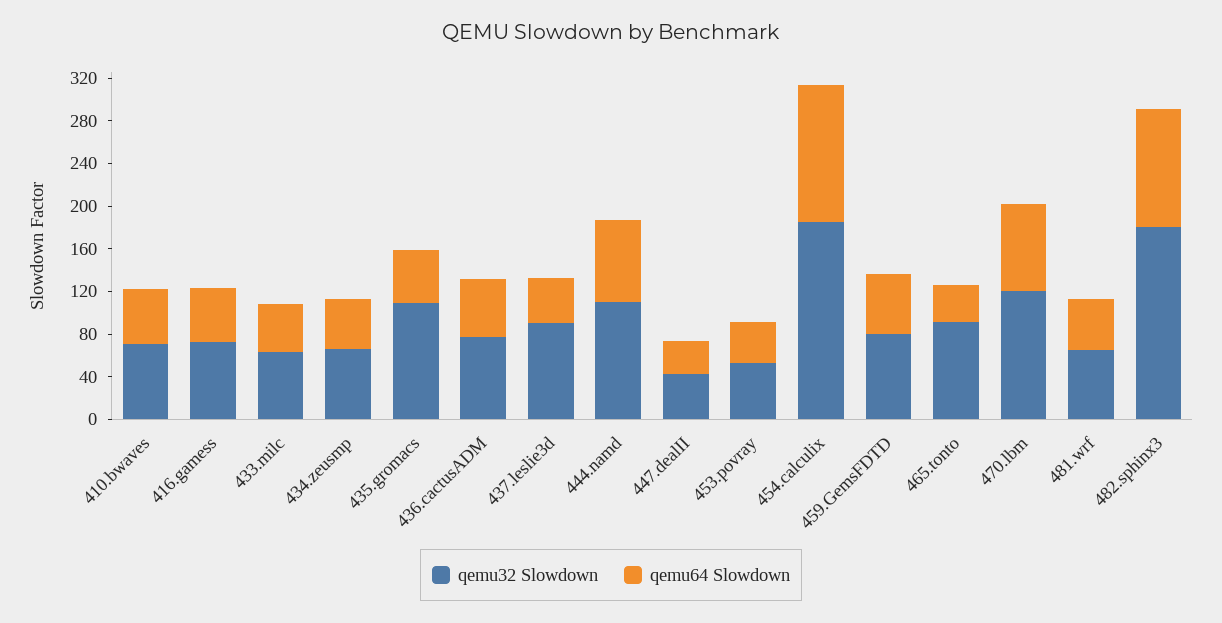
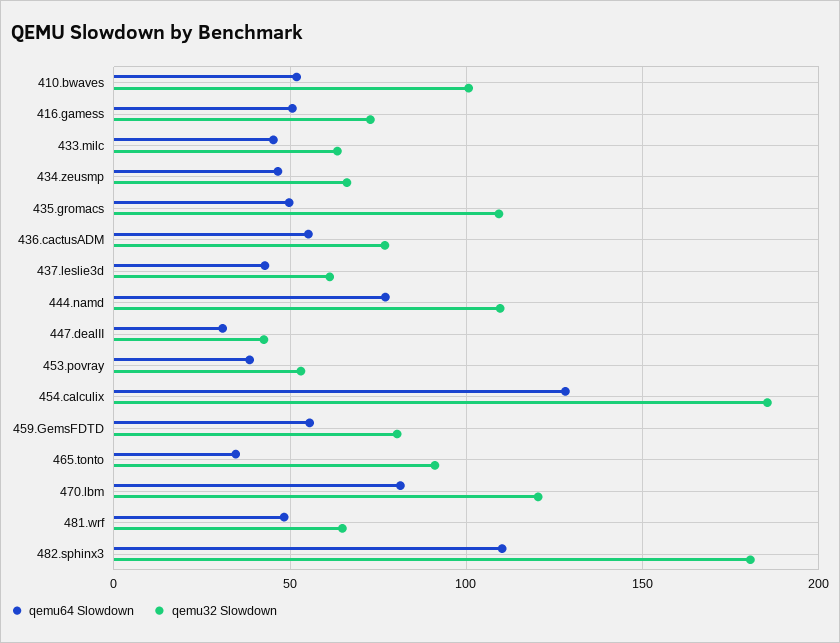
  {
    "qemu32 Slowdown": {
-     "410.bwaves": 70,
+     "410.bwaves": 100,
      "416.gamess": 75,
      "433.milc": 65,
      "434.zeusmp": 65,
      "435.gromacs": 110,
      "436.cactusADM": 75,
-     "437.leslie3d": 90,
+     "437.leslie3d": 60,
      "444.namd": 110,
      "447.dealII": 45,
      "453.povray": 55,
      "454.calculix": 185,
      "459.GemsFDTD": 80,
      "465.tonto": 90,
      "470.lbm": 120,
      "481.wrf": 65,
      "482.sphinx3": 180
    },
    "qemu64 Slowdown": {
      "410.bwaves": 50,
      "416.gamess": 50,
      "433.milc": 45,
      "434.zeusmp": 45,
      "435.gromacs": 50,
      "436.cactusADM": 55,
      "437.leslie3d": 45,
      "444.namd": 75,
      "447.dealII": 30,
      "453.povray": 40,
      "454.calculix": 130,
      "459.GemsFDTD": 55,
      "465.tonto": 35,
      "470.lbm": 80,
      "481.wrf": 50,
      "482.sphinx3": 110
    }
  }

